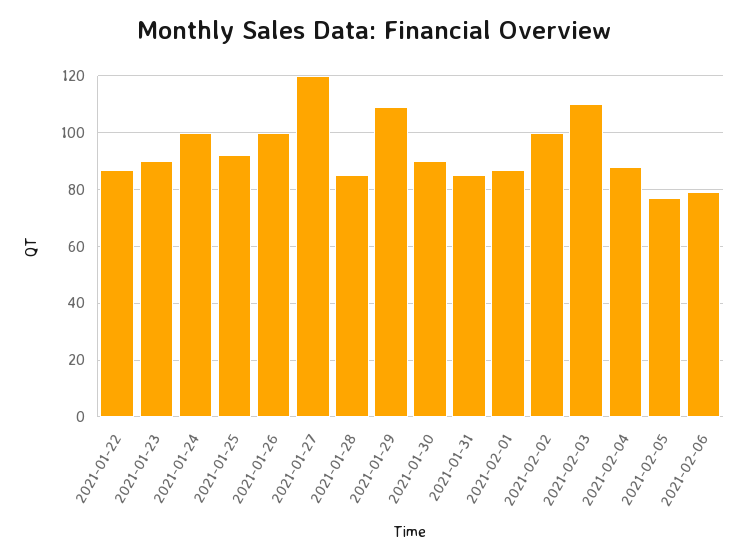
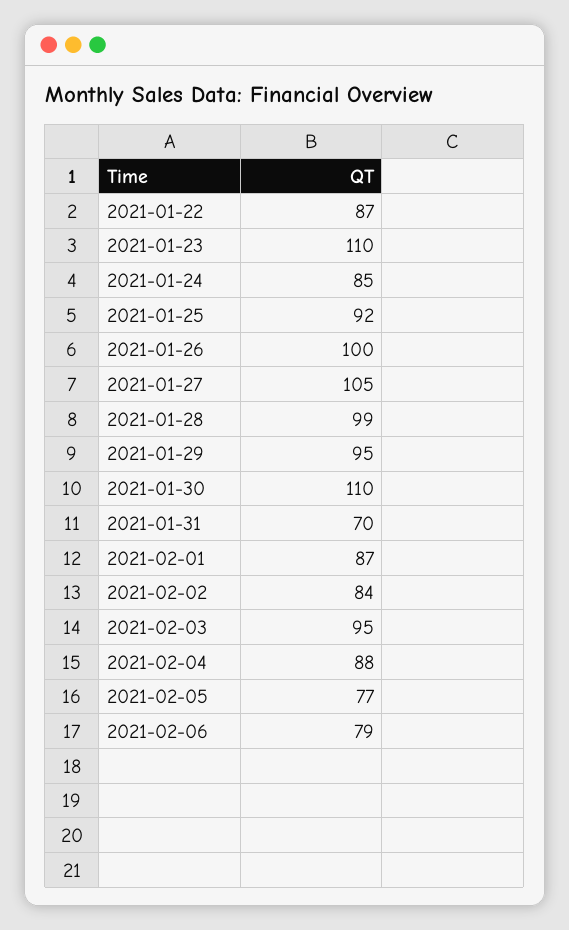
  {
    "2021-01-22": 87,
-   "2021-01-23": 90,
+   "2021-01-23": 110,
-   "2021-01-24": 100,
+   "2021-01-24": 85,
    "2021-01-25": 92,
    "2021-01-26": 100,
-   "2021-01-27": 120,
+   "2021-01-27": 105,
-   "2021-01-28": 85,
+   "2021-01-28": 99,
-   "2021-01-29": 110,
+   "2021-01-29": 95,
-   "2021-01-30": 90,
+   "2021-01-30": 110,
-   "2021-01-31": 85,
+   "2021-01-31": 70,
    "2021-02-01": 87,
-   "2021-02-02": 100,
+   "2021-02-02": 84,
-   "2021-02-03": 110,
+   "2021-02-03": 95,
    "2021-02-04": 88,
    "2021-02-05": 77,
    "2021-02-06": 79
  }

